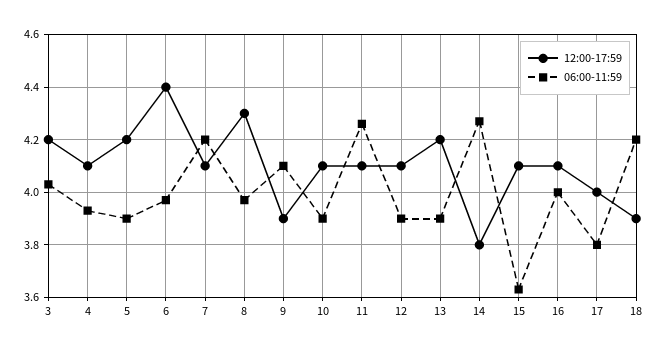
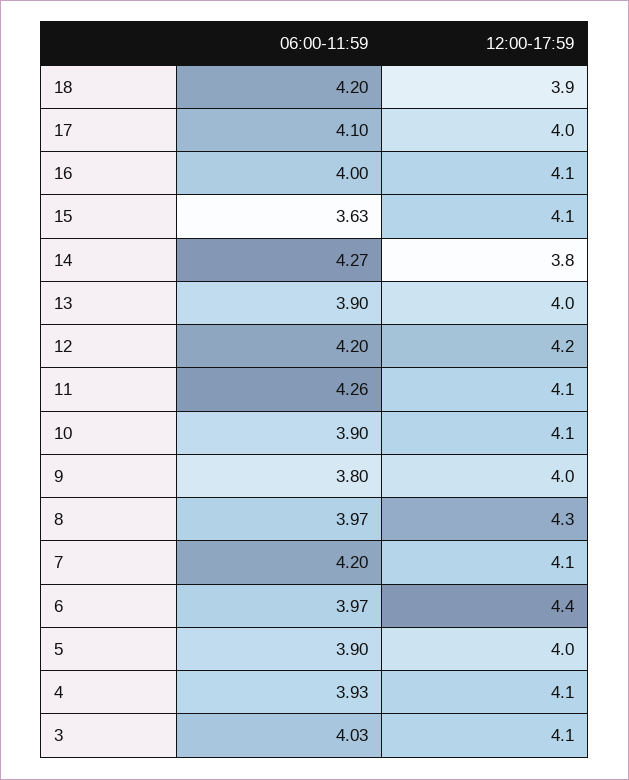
  {
    "12:00-17:59": {
-     "3": 4.2,
+     "3": 4.1,
      "4": 4.1,
-     "5": 4.2,
+     "5": 4,
      "6": 4.4,
      "7": 4.1,
      "8": 4.3,
-     "9": 3.9,
+     "9": 4,
      "10": 4.1,
      "11": 4.1,
-     "12": 4.1,
+     "12": 4.2,
-     "13": 4.2,
+     "13": 4,
      "14": 3.8,
      "15": 4.1,
      "16": 4.1,
      "17": 4,
      "18": 3.9
    },
    "06:00-11:59": {
      "3": 4.03,
      "4": 3.93,
      "5": 3.9,
      "6": 3.97,
      "7": 4.2,
      "8": 3.97,
-     "9": 4.1,
+     "9": 3.8,
      "10": 3.9,
      "11": 4.26,
-     "12": 3.9,
+     "12": 4.2,
      "13": 3.9,
      "14": 4.27,
      "15": 3.63,
      "16": 4,
-     "17": 3.8,
+     "17": 4.1,
      "18": 4.2
    }
  }

